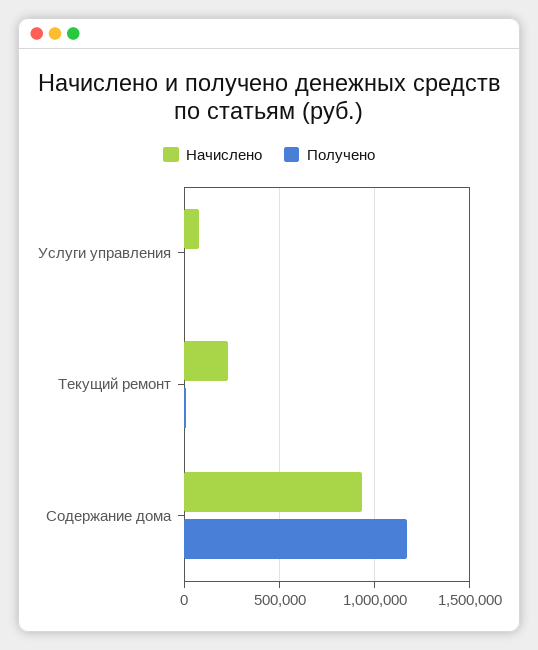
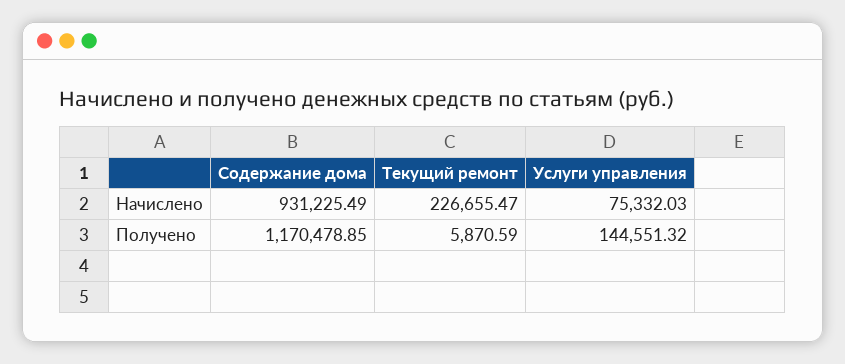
  {
    "Начислено": {
      "Услуги управления": 75332.03,
      "Текущий ремонт": 226655.47,
      "Содержание дома": 931225.49
    },
    "Получено": {
-     "Услуги управления": 0,
+     "Услуги управления": 144551.32,
      "Текущий ремонт": 5870.59,
      "Содержание дома": 1170478.85
    }
  }

